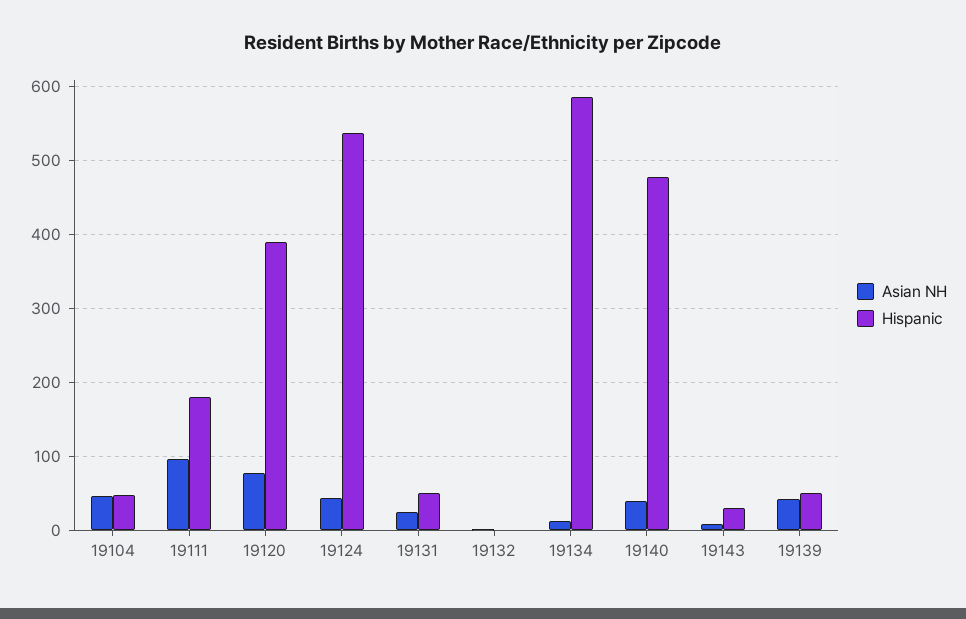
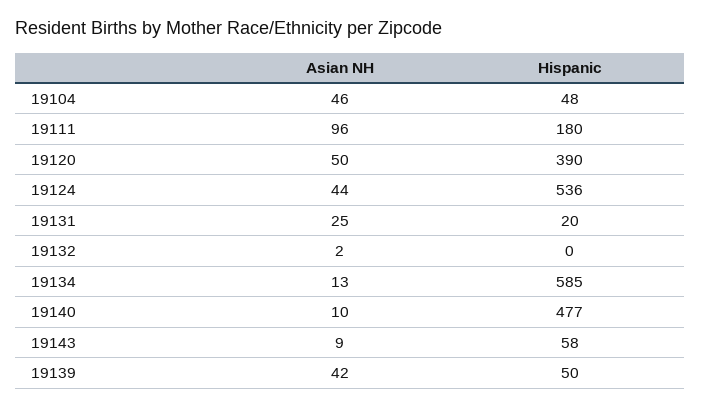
  {
    "Asian NH": {
      "19104": 46,
      "19111": 96,
-     "19120": 80,
+     "19120": 50,
      "19124": 44,
      "19131": 25,
      "19132": 2,
      "19134": 13,
-     "19140": 40,
+     "19140": 10,
      "19143": 9,
      "19139": 42
    },
    "Hispanic": {
      "19104": 48,
      "19111": 180,
      "19120": 390,
      "19124": 536,
-     "19131": 50,
+     "19131": 20,
      "19132": 0,
      "19134": 585,
      "19140": 477,
-     "19143": 30,
+     "19143": 58,
      "19139": 50
    }
  }

